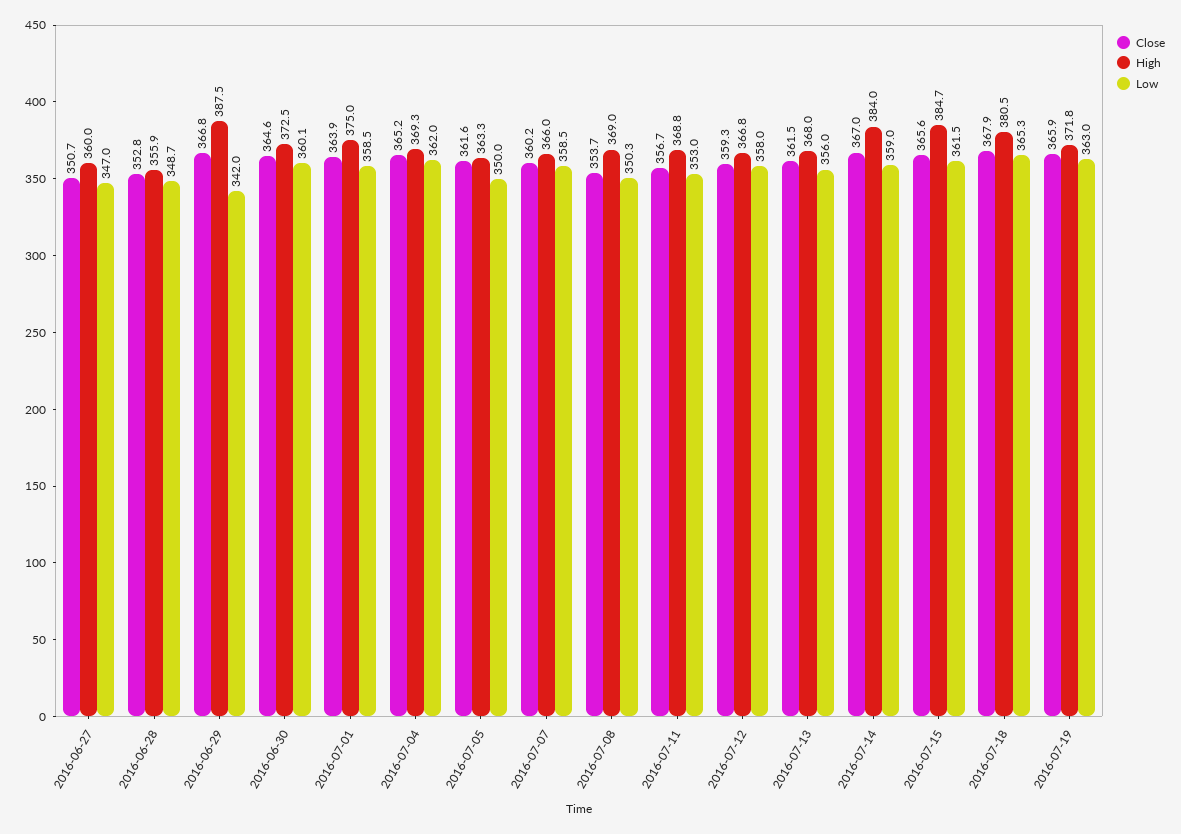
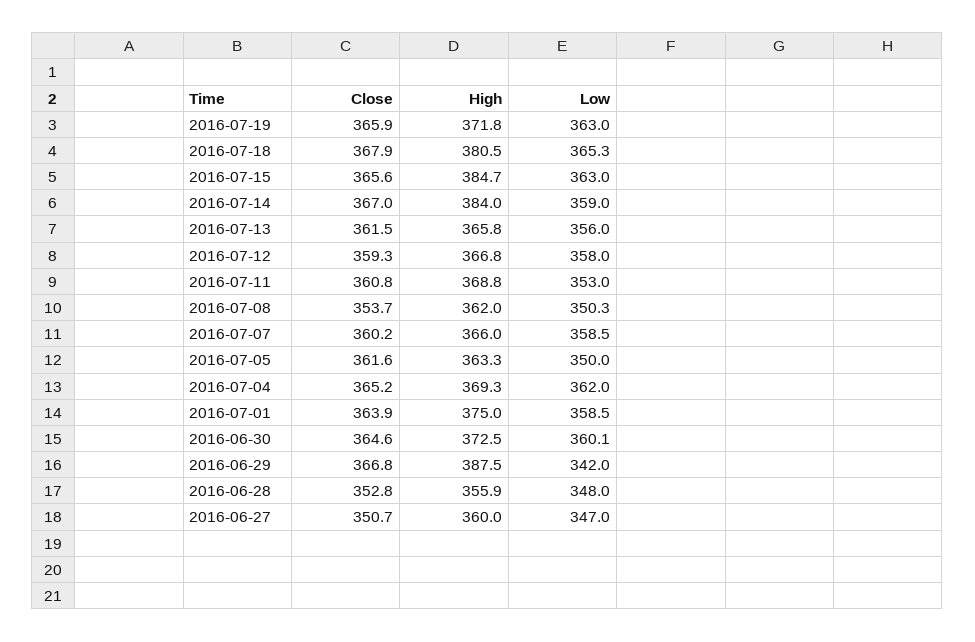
  {
    "Close": {
      "2016-06-27": 350.7,
      "2016-06-28": 352.8,
      "2016-06-29": 366.8,
      "2016-06-30": 364.6,
      "2016-07-01": 363.9,
      "2016-07-04": 365.2,
      "2016-07-05": 361.6,
      "2016-07-07": 360.2,
      "2016-07-08": 353.7,
-     "2016-07-11": 356.7,
+     "2016-07-11": 360.8,
      "2016-07-12": 359.3,
      "2016-07-13": 361.5,
      "2016-07-14": 367,
      "2016-07-15": 365.6,
      "2016-07-18": 367.9,
      "2016-07-19": 365.9
    },
    "High": {
      "2016-06-27": 360,
      "2016-06-28": 355.9,
      "2016-06-29": 387.5,
      "2016-06-30": 372.5,
      "2016-07-01": 375,
      "2016-07-04": 369.3,
      "2016-07-05": 363.3,
      "2016-07-07": 366,
-     "2016-07-08": 369,
+     "2016-07-08": 362,
      "2016-07-11": 368.8,
      "2016-07-12": 366.8,
-     "2016-07-13": 368,
+     "2016-07-13": 365.8,
      "2016-07-14": 384,
      "2016-07-15": 384.7,
      "2016-07-18": 380.5,
      "2016-07-19": 371.8
    },
    "Low": {
      "2016-06-27": 347,
-     "2016-06-28": 348.7,
+     "2016-06-28": 348,
      "2016-06-29": 342,
      "2016-06-30": 360.1,
      "2016-07-01": 358.5,
      "2016-07-04": 362,
      "2016-07-05": 350,
      "2016-07-07": 358.5,
      "2016-07-08": 350.3,
      "2016-07-11": 353,
      "2016-07-12": 358,
      "2016-07-13": 356,
      "2016-07-14": 359,
-     "2016-07-15": 361.5,
+     "2016-07-15": 363,
      "2016-07-18": 365.3,
      "2016-07-19": 363
    }
  }

